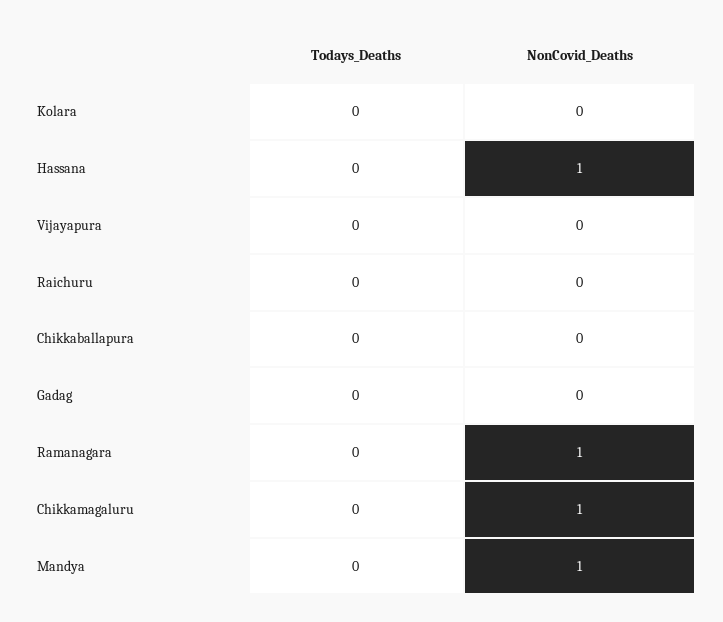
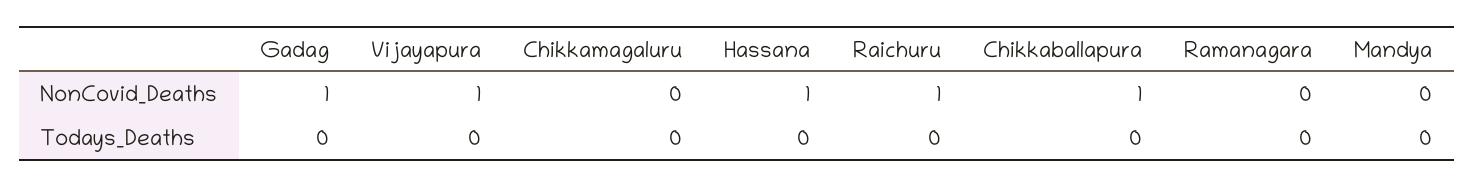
  {
    "Todays_Deaths": {
-     "Kolara": 0,
      "Hassana": 0,
      "Vijayapura": 0,
      "Raichuru": 0,
      "Chikkaballapura": 0,
      "Gadag": 0,
      "Ramanagara": 0,
      "Chikkamagaluru": 0,
      "Mandya": 0
    },
    "NonCovid_Deaths": {
-     "Kolara": 0,
      "Hassana": 1,
-     "Vijayapura": 0,
+     "Vijayapura": 1,
-     "Raichuru": 0,
+     "Raichuru": 1,
-     "Chikkaballapura": 0,
+     "Chikkaballapura": 1,
-     "Gadag": 0,
+     "Gadag": 1,
-     "Ramanagara": 1,
+     "Ramanagara": 0,
-     "Chikkamagaluru": 1,
+     "Chikkamagaluru": 0,
-     "Mandya": 1
+     "Mandya": 0
    }
  }

